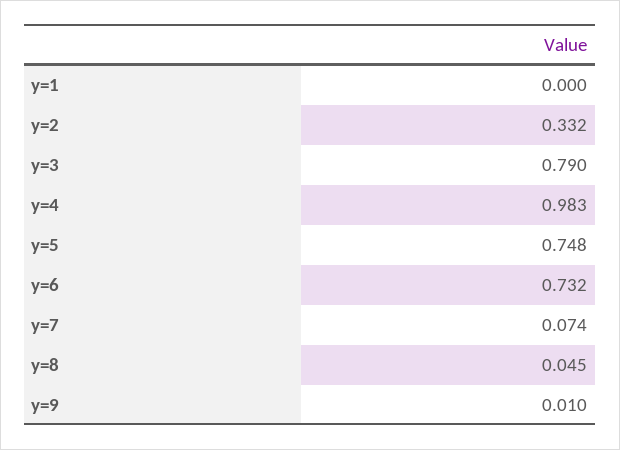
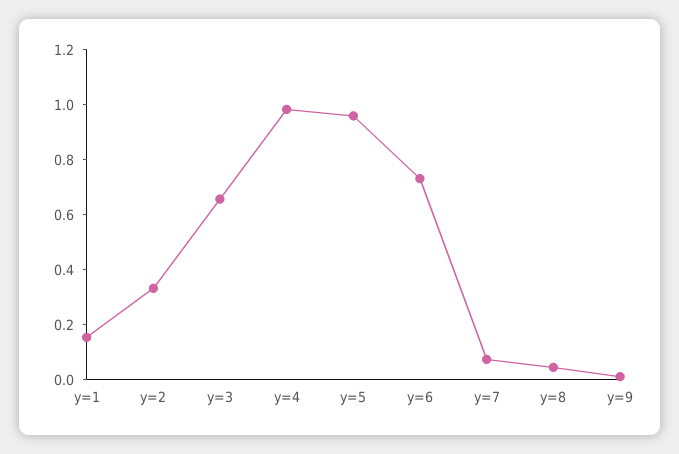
  {
-   "y=1": 0,
+   "y=1": 0.15,
    "y=2": 0.332,
-   "y=3": 0.79,
+   "y=3": 0.65,
    "y=4": 0.983,
-   "y=5": 0.748,
+   "y=5": 0.95,
    "y=6": 0.732,
    "y=7": 0.074,
    "y=8": 0.045,
    "y=9": 0.01
  }

